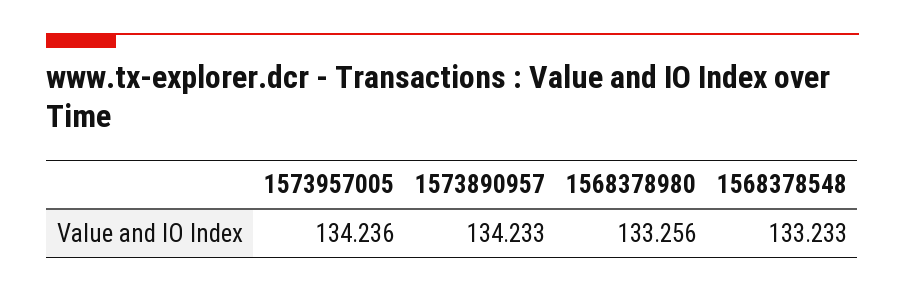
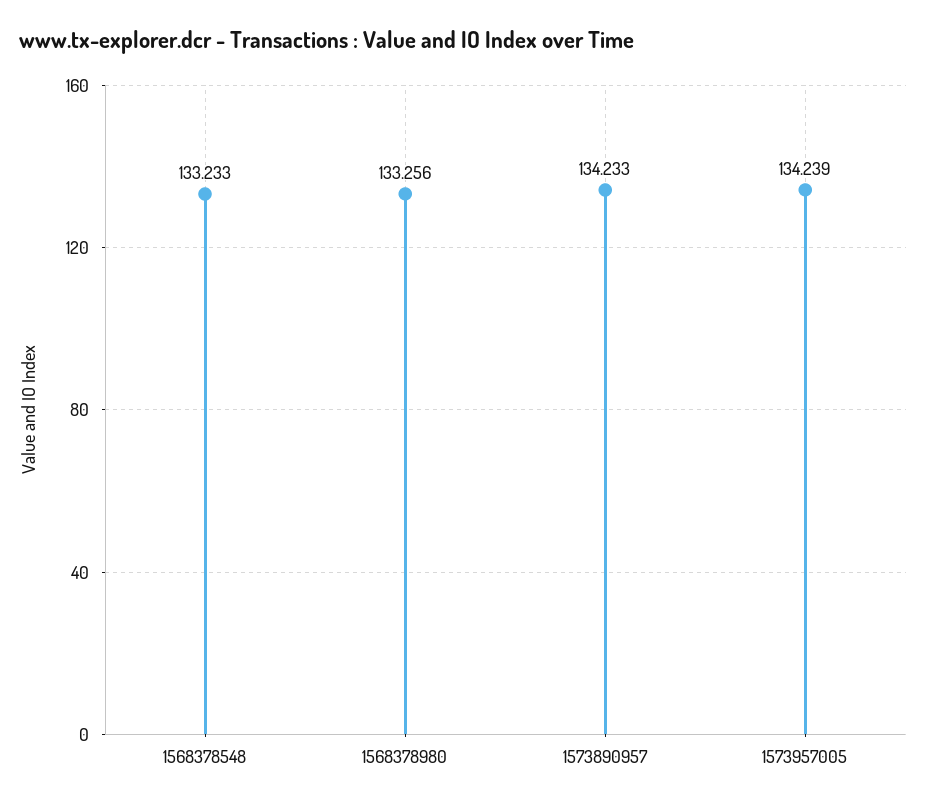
  {
-   "1573957005": 134.236,
+   "1573957005": 134.239,
    "1573890957": 134.233,
    "1568378980": 133.256,
    "1568378548": 133.233
  }

